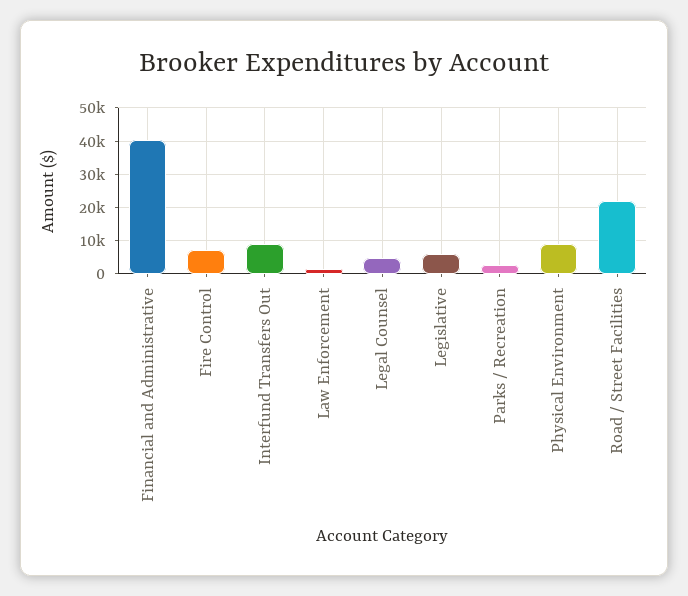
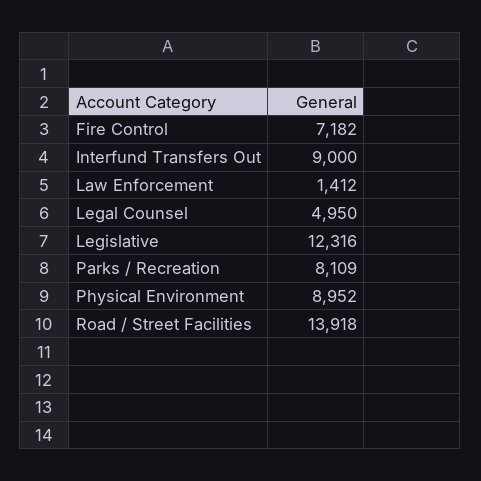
  {
-   "Financial and Administrative": 40000,
    "Fire Control": 7182,
    "Interfund Transfers Out": 9000,
    "Law Enforcement": 1412,
    "Legal Counsel": 4950,
-   "Legislative": 6000,
+   "Legislative": 12316,
-   "Parks / Recreation": 2000,
+   "Parks / Recreation": 8109,
    "Physical Environment": 8952,
-   "Road / Street Facilities": 22000
+   "Road / Street Facilities": 13918
  }

